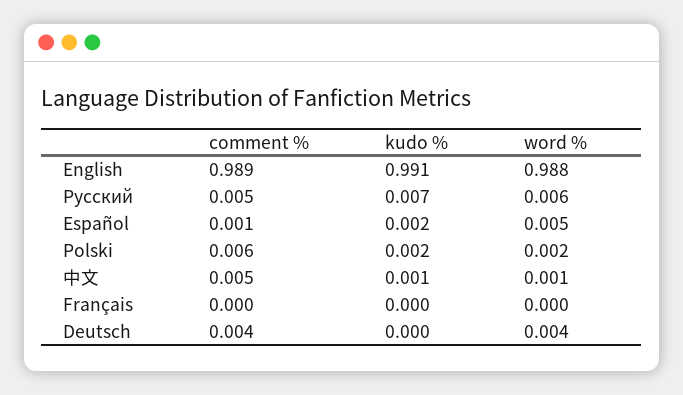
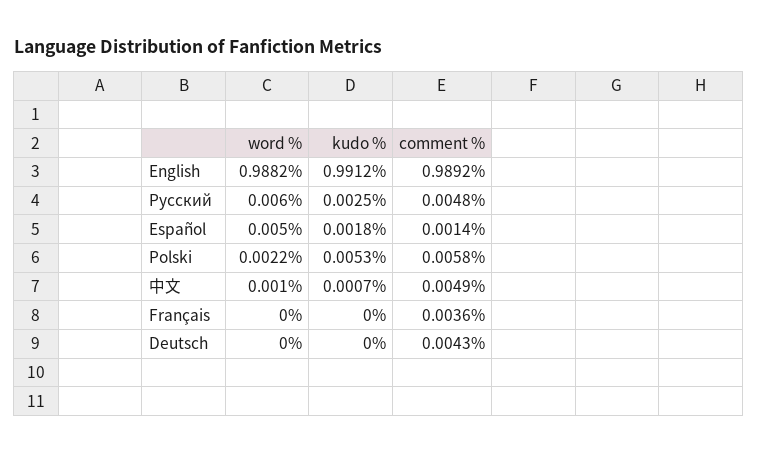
  {
    "comment %": {
      "English": 0.9892,
      "Русский": 0.0048,
      "Español": 0.0014,
      "Polski": 0.0058,
      "中文": 0.0049,
-     "Français": 0,
+     "Français": 0.0036,
      "Deutsch": 0.0043
    },
    "kudo %": {
      "English": 0.9912,
-     "Русский": 0.007,
+     "Русский": 0.0025,
      "Español": 0.0018,
-     "Polski": 0.002,
+     "Polski": 0.0053,
      "中文": 0.0007,
      "Français": 0,
      "Deutsch": 0
    },
    "word %": {
      "English": 0.9882,
      "Русский": 0.006,
      "Español": 0.005,
      "Polski": 0.0022,
      "中文": 0.001,
      "Français": 0,
-     "Deutsch": 0.004
+     "Deutsch": 0
    }
  }

